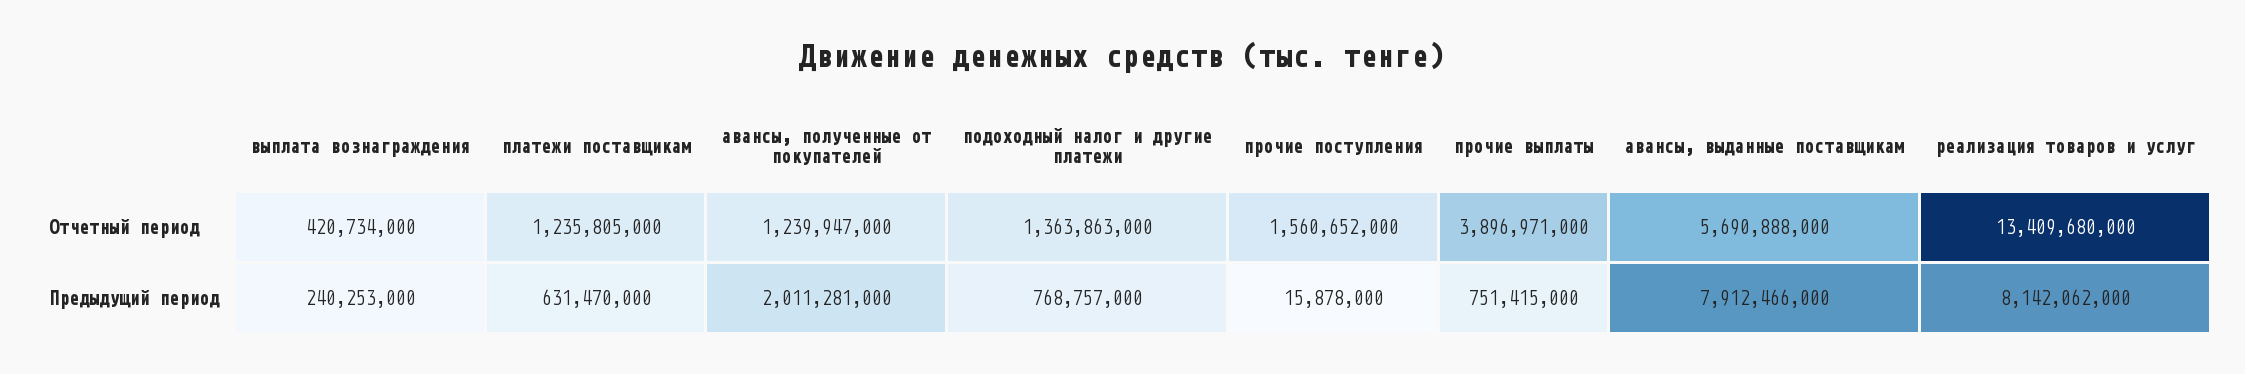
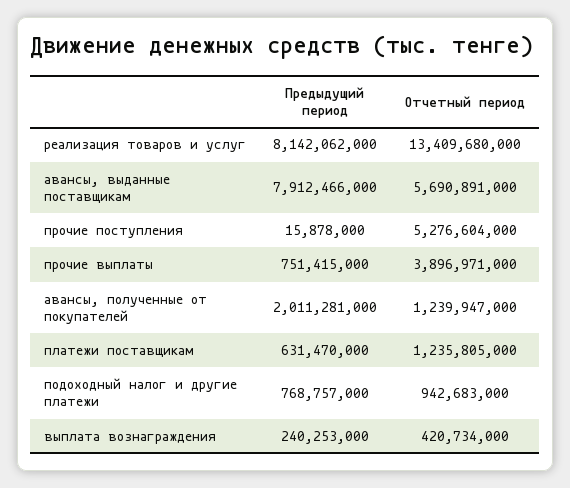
  {
    "выплата вознаграждения": {
      "Отчетный период": 420734000,
      "Предыдущий период": 240253000
    },
    "платежи поставщикам": {
      "Отчетный период": 1235805000,
      "Предыдущий период": 631470000
    },
    "авансы, полученные от покупателей": {
      "Отчетный период": 1239947000,
      "Предыдущий период": 2011281000
    },
    "подоходный налог и другие платежи": {
-     "Отчетный период": 1363863000,
+     "Отчетный период": 942683000,
      "Предыдущий период": 768757000
    },
    "прочие поступления": {
-     "Отчетный период": 1560652000,
+     "Отчетный период": 5276604000,
      "Предыдущий период": 15878000
    },
    "прочие выплаты": {
      "Отчетный период": 3896971000,
      "Предыдущий период": 751415000
    },
    "авансы, выданные поставщикам": {
-     "Отчетный период": 5690888000,
+     "Отчетный период": 5690891000,
      "Предыдущий период": 7912466000
    },
    "реализация товаров и услуг": {
      "Отчетный период": 13409680000,
      "Предыдущий период": 8142062000
    }
  }

